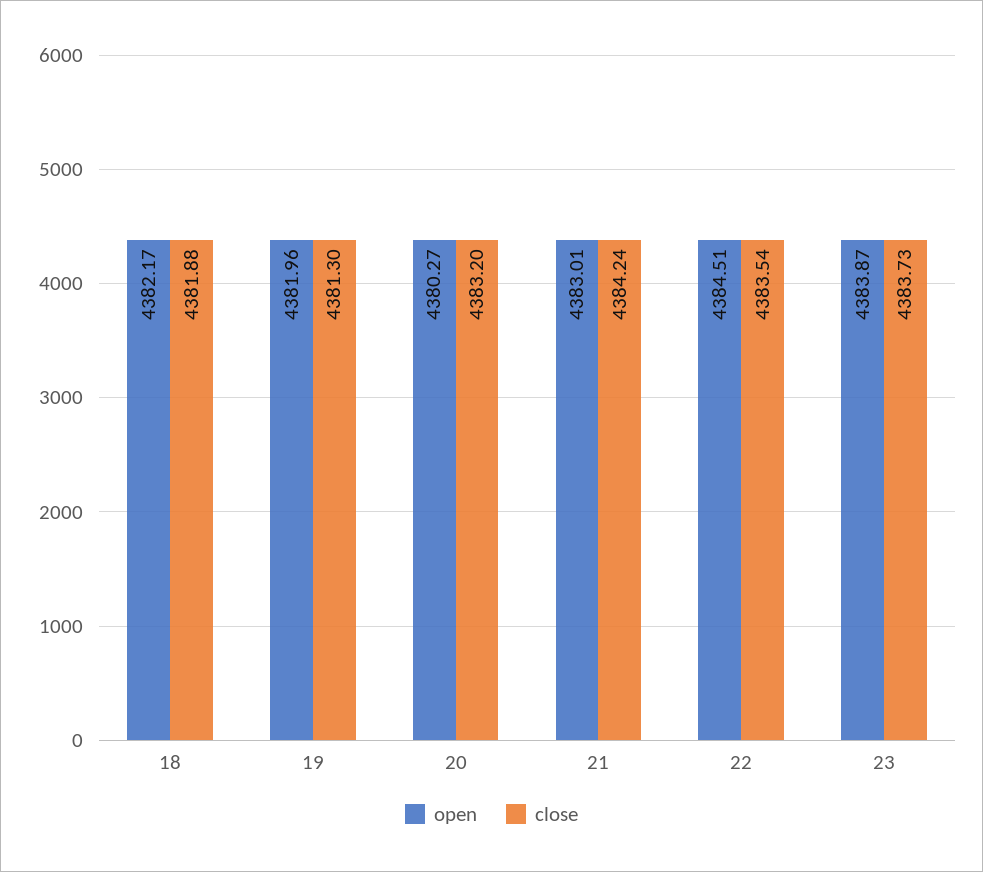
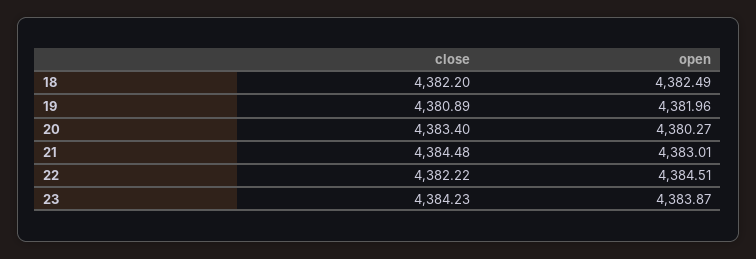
  {
    "open": {
-     "18": 4382.17,
+     "18": 4382.49,
      "19": 4381.96,
      "20": 4380.27,
      "21": 4383.01,
      "22": 4384.51,
      "23": 4383.87
    },
    "close": {
-     "18": 4381.88,
+     "18": 4382.2,
-     "19": 4381.3,
+     "19": 4380.89,
-     "20": 4383.2,
+     "20": 4383.4,
-     "21": 4384.24,
+     "21": 4384.48,
-     "22": 4383.54,
+     "22": 4382.22,
-     "23": 4383.73
+     "23": 4384.23
    }
  }

